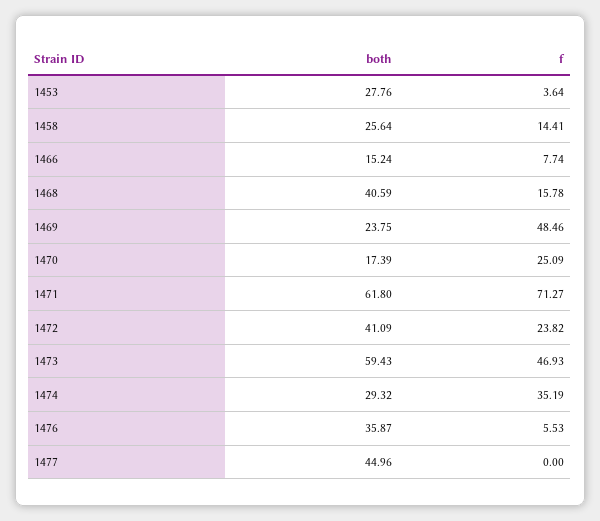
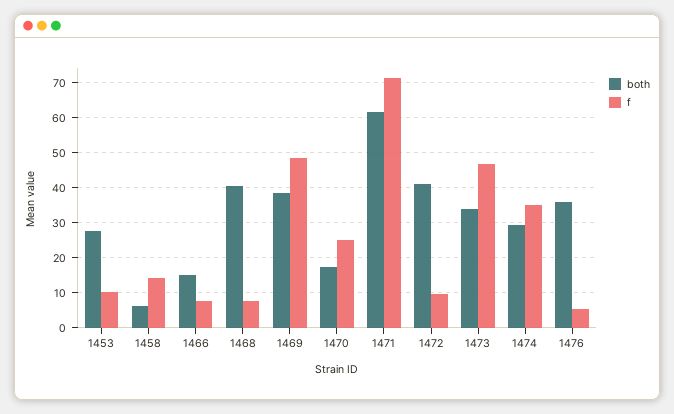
  {
    "both": {
      "1453": 27.76,
-     "1458": 25.64,
+     "1458": 6,
      "1466": 15.24,
      "1468": 40.59,
-     "1469": 23.75,
+     "1469": 38,
      "1470": 17.39,
      "1471": 61.8,
      "1472": 41.09,
-     "1473": 59.43,
+     "1473": 34,
      "1474": 29.32,
-     "1476": 35.87,
+     "1476": 35.87
-     "1477": 44.96
    },
    "f": {
-     "1453": 3.64,
+     "1453": 10,
      "1458": 14.41,
      "1466": 7.74,
-     "1468": 15.78,
+     "1468": 8,
      "1469": 48.46,
      "1470": 25.09,
      "1471": 71.27,
-     "1472": 23.82,
+     "1472": 10,
      "1473": 46.93,
      "1474": 35.19,
-     "1476": 5.53,
+     "1476": 5.53
-     "1477": 0
    }
  }

